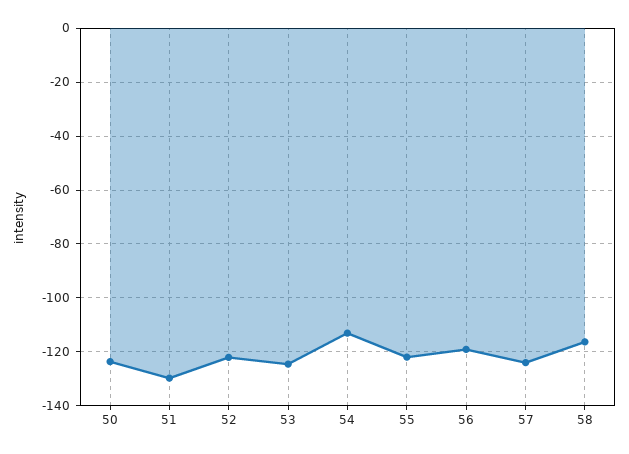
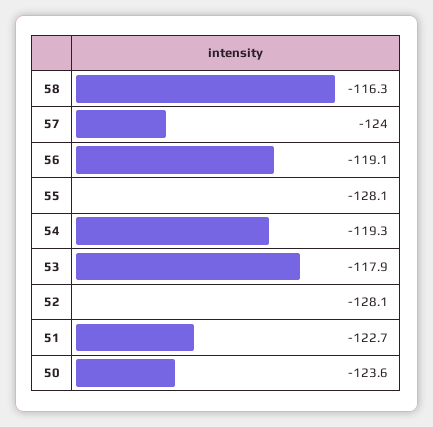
  {
    "50": -123.6,
-   "51": -130,
+   "51": -122.7,
-   "52": -122.5,
+   "52": -128.1,
-   "53": -125,
+   "53": -117.9,
-   "54": -112.5,
+   "54": -119.3,
-   "55": -122.5,
+   "55": -128.1,
    "56": -119.1,
    "57": -124,
    "58": -116.3
  }

